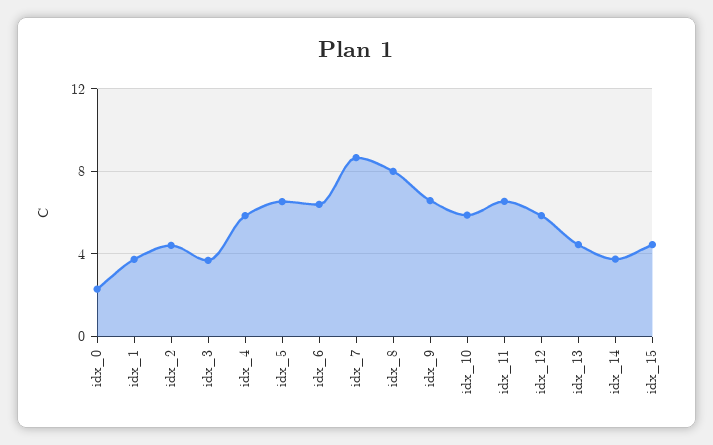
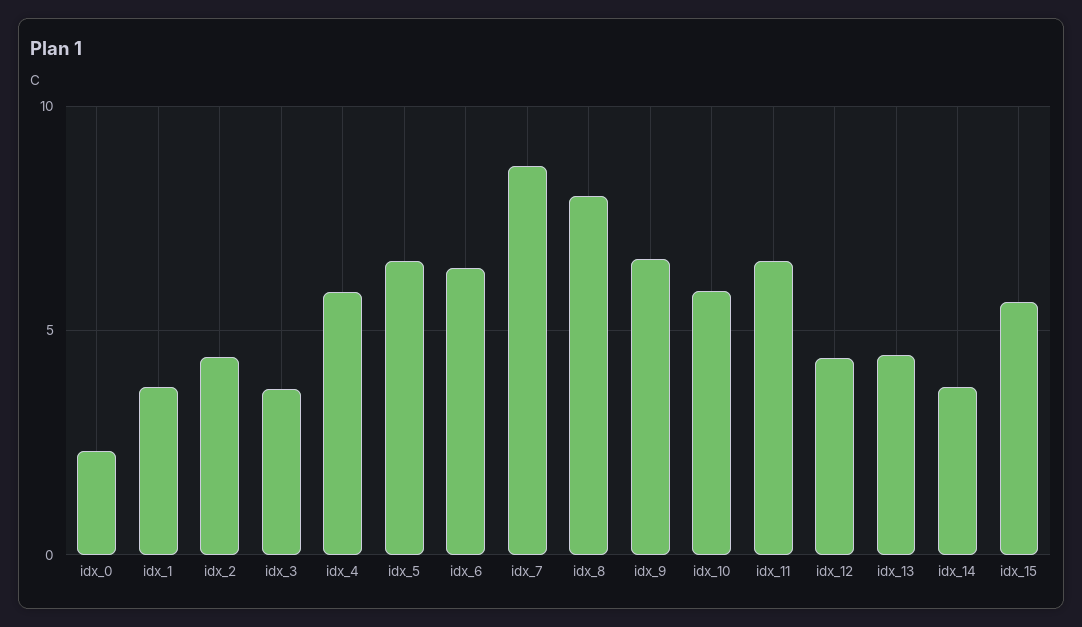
  {
    "idx_0": 2.5,
    "idx_1": 3.5,
    "idx_2": 4.5,
    "idx_3": 3.5,
    "idx_4": 6,
    "idx_5": 6.5,
    "idx_6": 6.5,
    "idx_7": 8.5,
    "idx_8": 8,
    "idx_9": 6.5,
    "idx_10": 6,
    "idx_11": 6.5,
-   "idx_12": 6,
+   "idx_12": 4.5,
    "idx_13": 4.5,
    "idx_14": 3.5,
-   "idx_15": 4.5
+   "idx_15": 5.5
  }

